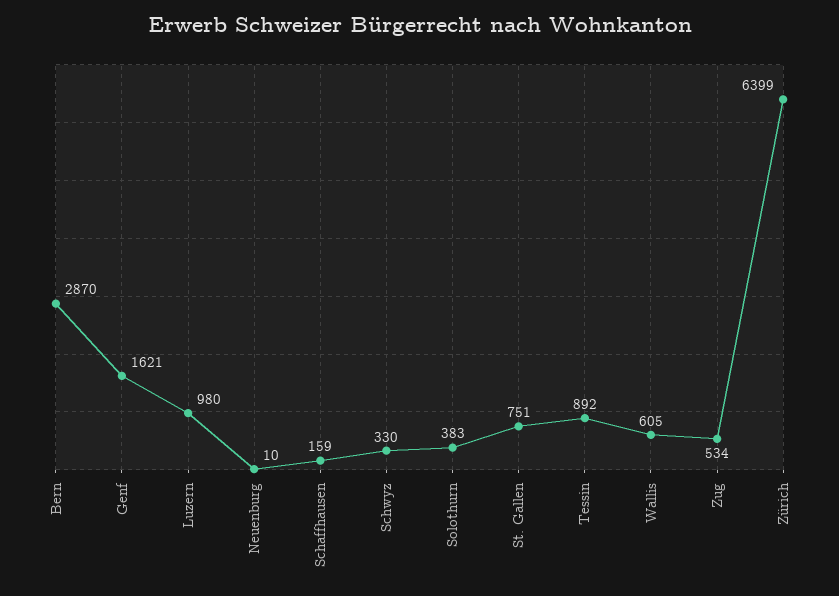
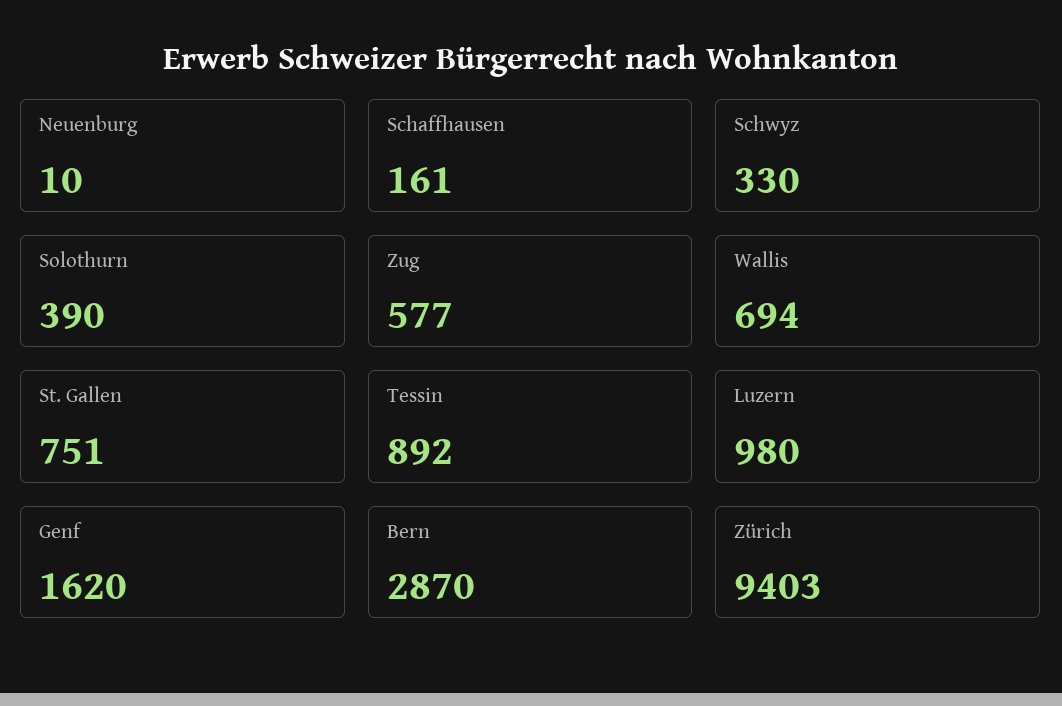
  {
    "Bern": 2870,
-   "Genf": 1621,
+   "Genf": 1620,
    "Luzern": 980,
    "Neuenburg": 10,
-   "Schaffhausen": 159,
+   "Schaffhausen": 161,
    "Schwyz": 330,
-   "Solothurn": 383,
+   "Solothurn": 390,
    "St. Gallen": 751,
    "Tessin": 892,
-   "Wallis": 605,
+   "Wallis": 694,
-   "Zug": 534,
+   "Zug": 577,
-   "Zürich": 6399
+   "Zürich": 9403
  }

